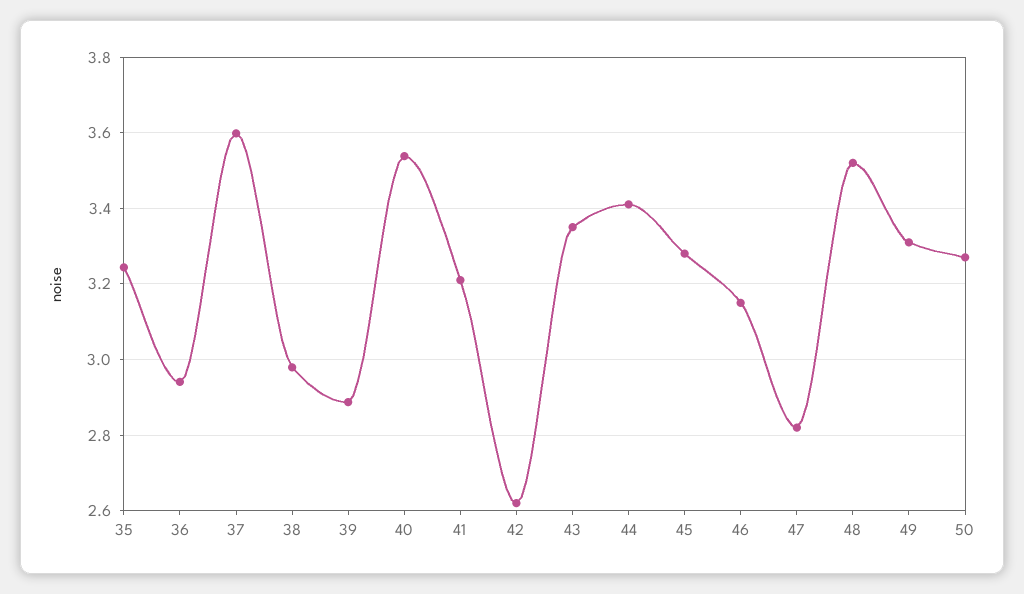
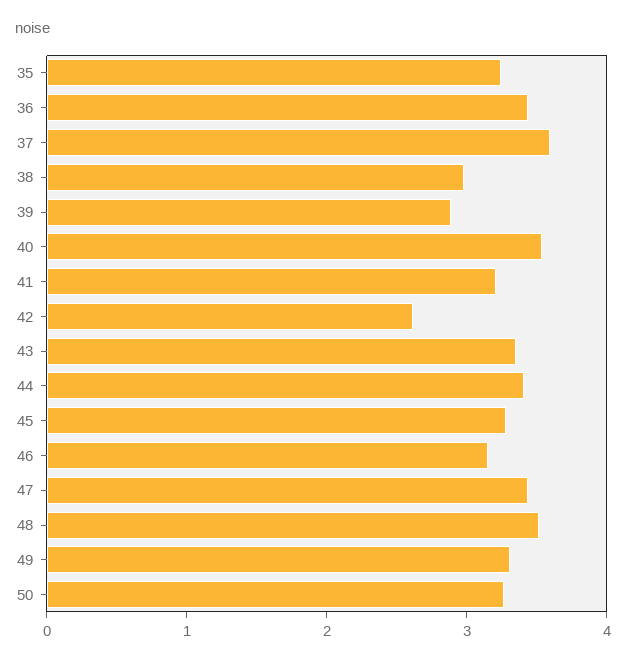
  {
    "35": 3.24,
-   "36": 2.94,
+   "36": 3.4,
    "37": 3.6,
    "38": 2.98,
    "39": 2.88,
    "40": 3.54,
    "41": 3.22,
    "42": 2.62,
    "43": 3.36,
    "44": 3.42,
    "45": 3.28,
    "46": 3.16,
-   "47": 2.82,
+   "47": 3.4,
    "48": 3.52,
    "49": 3.32,
    "50": 3.28
  }

